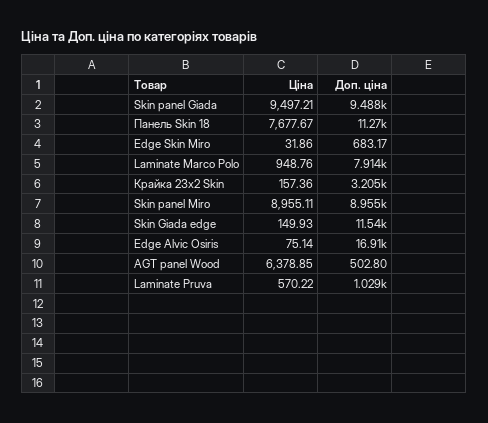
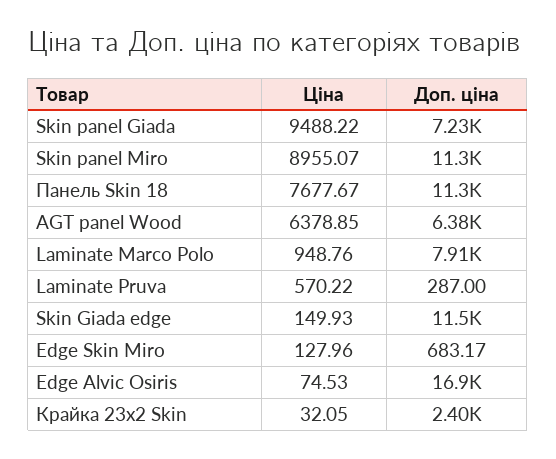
  {
    "Ціна": {
-     "Skin panel Giada": 9497.21,
+     "Skin panel Giada": 9488.22,
      "Панель Skin 18": 7677.67,
-     "Edge Skin Miro": 31.86,
+     "Edge Skin Miro": 127.96,
      "Laminate Marco Polo": 948.76,
-     "Крайка 23x2 Skin": 157.36,
+     "Крайка 23x2 Skin": 32.05,
-     "Skin panel Miro": 8955.11,
+     "Skin panel Miro": 8955.07,
      "Skin Giada edge": 149.93,
-     "Edge Alvic Osiris": 75.14,
+     "Edge Alvic Osiris": 74.53,
      "AGT panel Wood": 6378.85,
      "Laminate Pruva": 570.22
    },
    "Доп. ціна": {
-     "Skin panel Giada": 9488,
+     "Skin panel Giada": 7230,
      "Панель Skin 18": 11270,
      "Edge Skin Miro": 683.17,
      "Laminate Marco Polo": 7914,
-     "Крайка 23x2 Skin": 3205,
+     "Крайка 23x2 Skin": 2400,
-     "Skin panel Miro": 8955,
+     "Skin panel Miro": 11300,
      "Skin Giada edge": 11540,
      "Edge Alvic Osiris": 16910,
-     "AGT panel Wood": 502.8,
+     "AGT panel Wood": 6380,
-     "Laminate Pruva": 1029
+     "Laminate Pruva": 287
    }
  }

